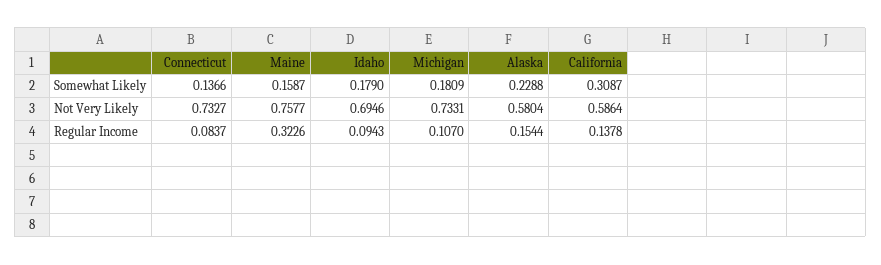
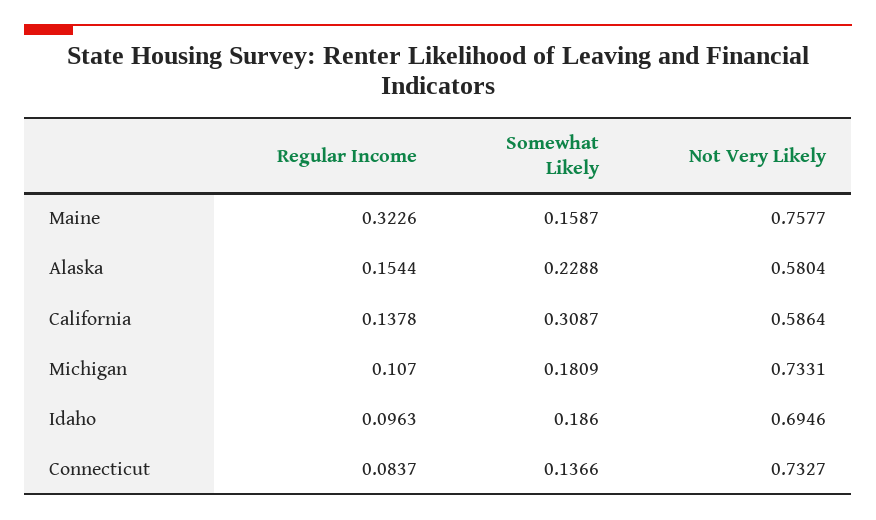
  {
    "Connecticut": {
      "Somewhat Likely": 0.1366,
      "Not Very Likely": 0.7327,
      "Regular Income": 0.0837
    },
    "Maine": {
      "Somewhat Likely": 0.1587,
      "Not Very Likely": 0.7577,
      "Regular Income": 0.3226
    },
    "Idaho": {
-     "Somewhat Likely": 0.179,
+     "Somewhat Likely": 0.186,
      "Not Very Likely": 0.6946,
-     "Regular Income": 0.0943
+     "Regular Income": 0.0963
    },
    "Michigan": {
      "Somewhat Likely": 0.1809,
      "Not Very Likely": 0.7331,
      "Regular Income": 0.107
    },
    "Alaska": {
      "Somewhat Likely": 0.2288,
      "Not Very Likely": 0.5804,
      "Regular Income": 0.1544
    },
    "California": {
      "Somewhat Likely": 0.3087,
      "Not Very Likely": 0.5864,
      "Regular Income": 0.1378
    }
  }

